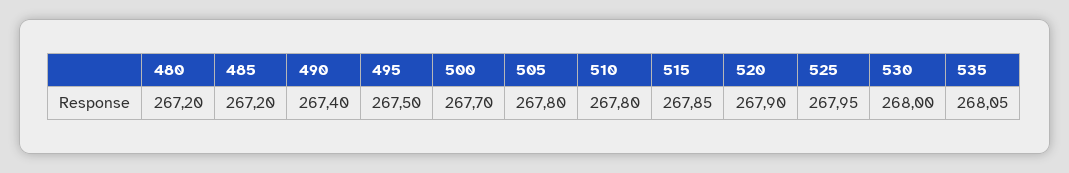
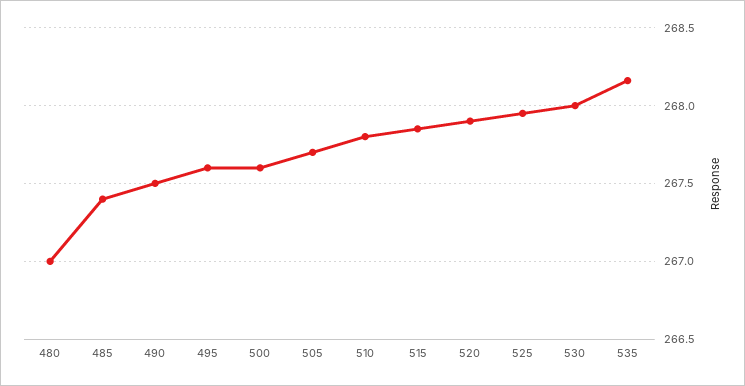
  {
-   "480": 267.2,
+   "480": 267,
-   "485": 267.2,
+   "485": 267.4,
-   "490": 267.4,
+   "490": 267.5,
-   "495": 267.5,
+   "495": 267.6,
-   "500": 267.7,
+   "500": 267.6,
-   "505": 267.8,
+   "505": 267.7,
    "510": 267.8,
    "515": 267.85,
    "520": 267.9,
    "525": 267.95,
    "530": 268,
-   "535": 268.05
+   "535": 268.15
  }

